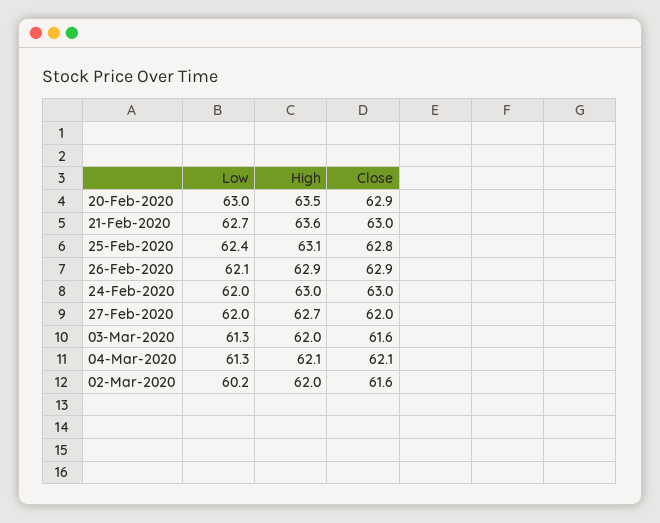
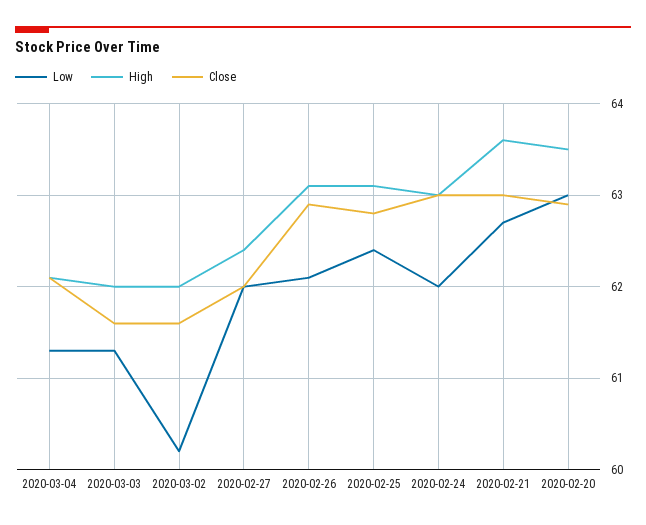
  {
    "Low": {
      "20-Feb-2020": 63,
      "21-Feb-2020": 62.7,
      "25-Feb-2020": 62.4,
      "26-Feb-2020": 62.1,
      "24-Feb-2020": 62,
      "27-Feb-2020": 62,
      "03-Mar-2020": 61.3,
      "04-Mar-2020": 61.3,
      "02-Mar-2020": 60.2
    },
    "High": {
      "20-Feb-2020": 63.5,
      "21-Feb-2020": 63.6,
      "25-Feb-2020": 63.1,
-     "26-Feb-2020": 62.9,
+     "26-Feb-2020": 63.1,
      "24-Feb-2020": 63,
-     "27-Feb-2020": 62.7,
+     "27-Feb-2020": 62.4,
      "03-Mar-2020": 62,
      "04-Mar-2020": 62.1,
      "02-Mar-2020": 62
    },
    "Close": {
      "20-Feb-2020": 62.9,
      "21-Feb-2020": 63,
      "25-Feb-2020": 62.8,
      "26-Feb-2020": 62.9,
      "24-Feb-2020": 63,
      "27-Feb-2020": 62,
      "03-Mar-2020": 61.6,
      "04-Mar-2020": 62.1,
      "02-Mar-2020": 61.6
    }
  }

